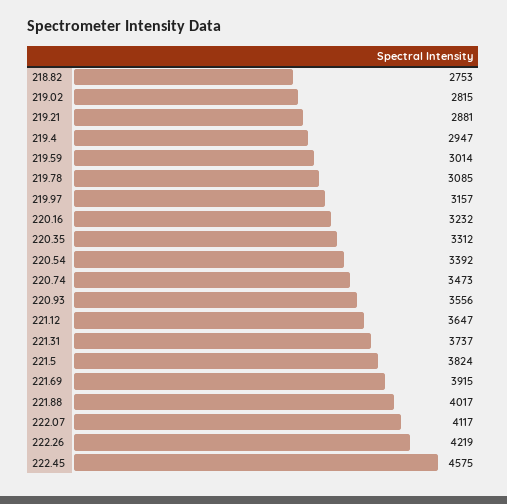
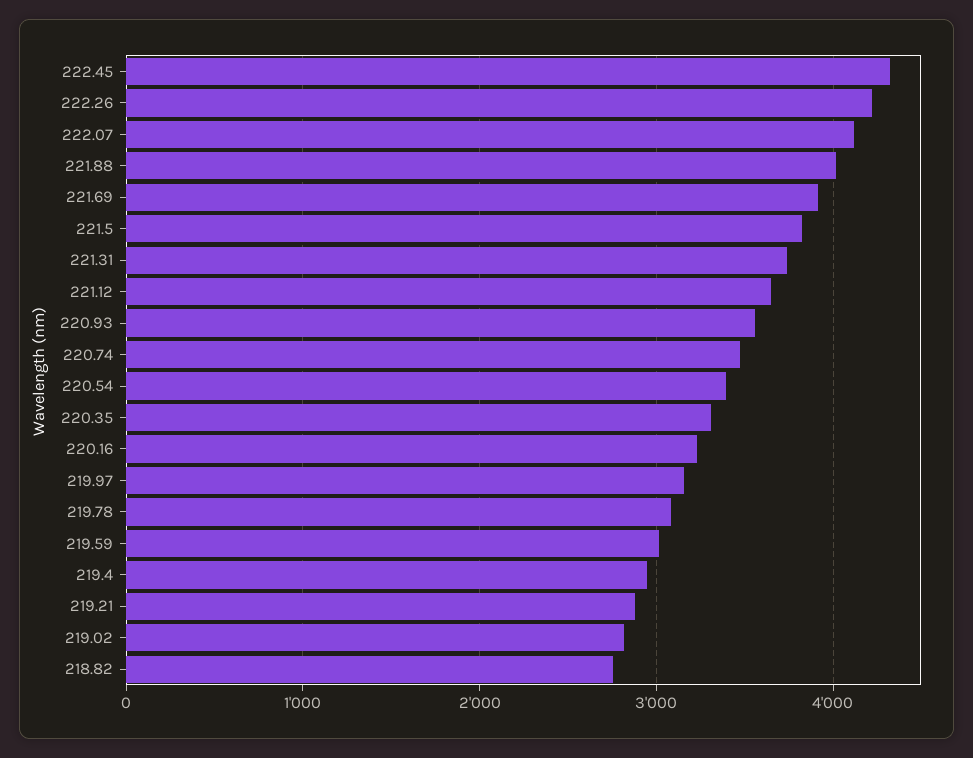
  {
    "218.82": 2753,
    "219.02": 2815,
    "219.21": 2881,
    "219.4": 2947,
    "219.59": 3014,
    "219.78": 3085,
    "219.97": 3157,
    "220.16": 3232,
    "220.35": 3312,
    "220.54": 3392,
    "220.74": 3473,
    "220.93": 3556,
    "221.12": 3647,
    "221.31": 3737,
    "221.5": 3824,
    "221.69": 3915,
    "221.88": 4017,
    "222.07": 4117,
    "222.26": 4219,
-   "222.45": 4575
+   "222.45": 4300
  }

